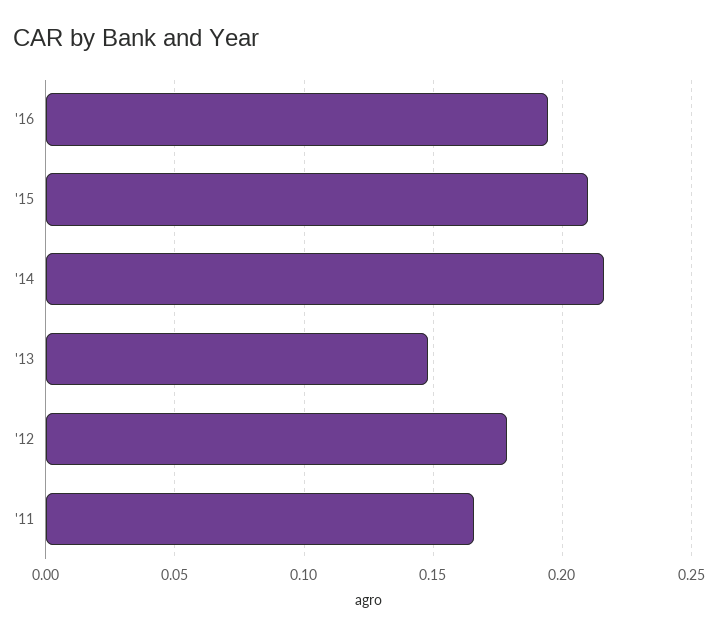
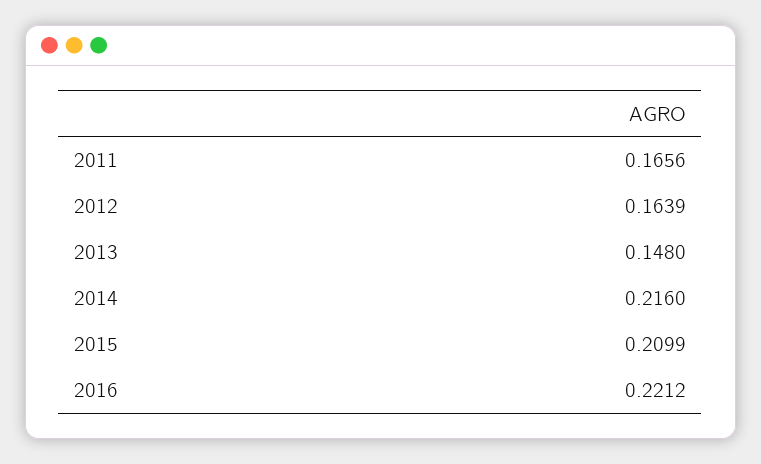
  {
-   "'16": 0.195,
+   "'16": 0.2212,
    "'15": 0.2099,
    "'14": 0.216,
    "'13": 0.148,
-   "'12": 0.18,
+   "'12": 0.1639,
    "'11": 0.1656
  }

